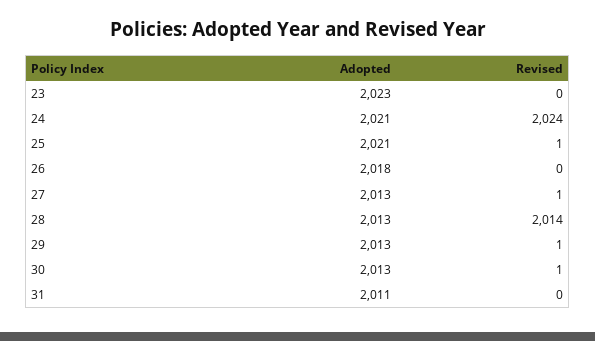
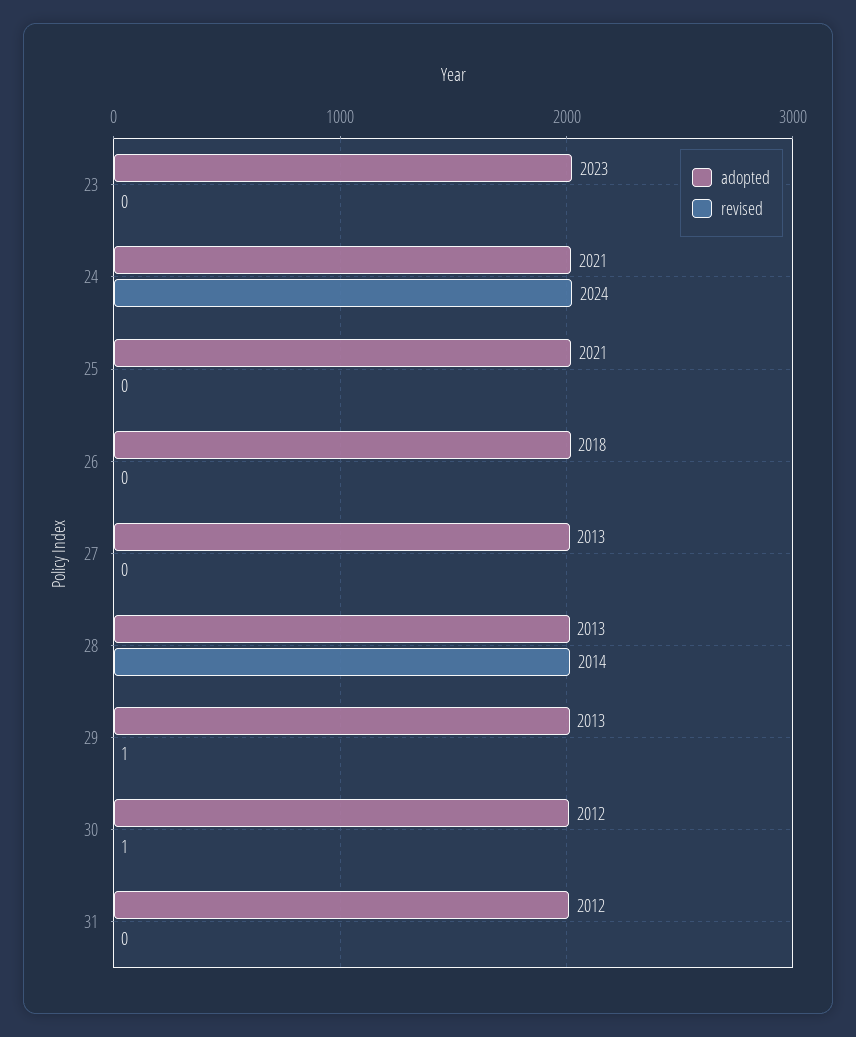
  {
    "Adopted": {
      "23": 2023,
      "24": 2021,
      "25": 2021,
      "26": 2018,
      "27": 2013,
      "28": 2013,
      "29": 2013,
-     "30": 2013,
+     "30": 2012,
-     "31": 2011
+     "31": 2012
    },
    "Revised": {
      "23": 0,
      "24": 2024,
-     "25": 1,
+     "25": 0,
      "26": 0,
-     "27": 1,
+     "27": 0,
      "28": 2014,
      "29": 1,
      "30": 1,
      "31": 0
    }
  }

